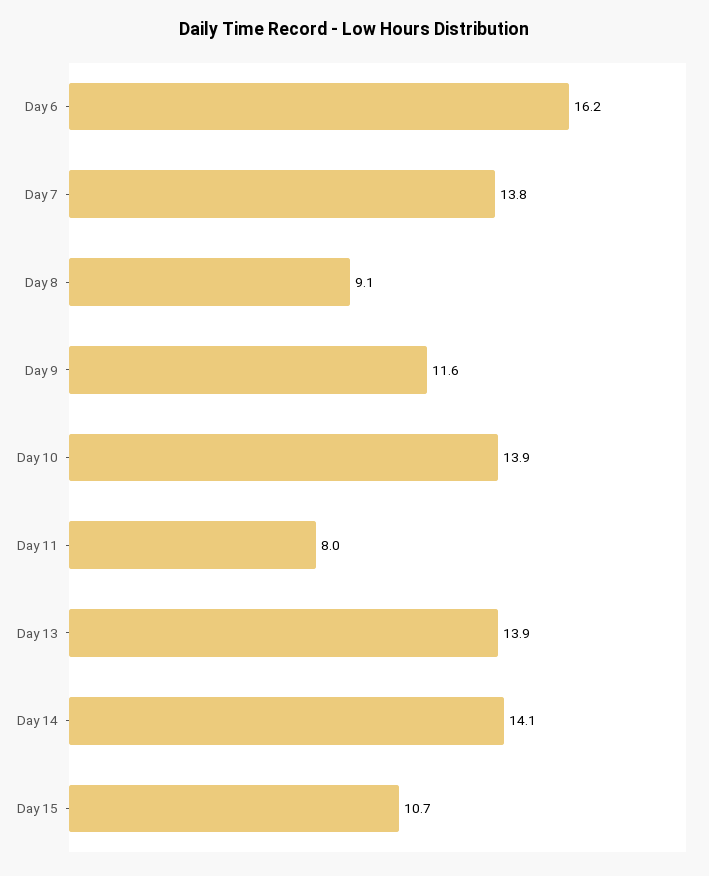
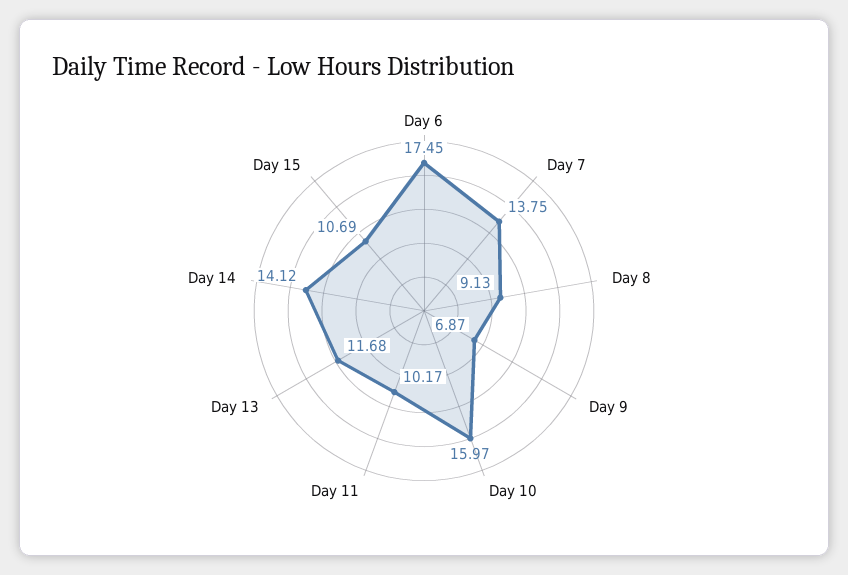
  {
-   "Day 6": 16.2,
+   "Day 6": 17.45,
    "Day 7": 13.75,
    "Day 8": 9.13,
-   "Day 9": 11.6,
+   "Day 9": 6.87,
-   "Day 10": 13.9,
+   "Day 10": 15.97,
-   "Day 11": 8,
+   "Day 11": 10.17,
-   "Day 13": 13.9,
+   "Day 13": 11.68,
    "Day 14": 14.12,
    "Day 15": 10.69
  }

